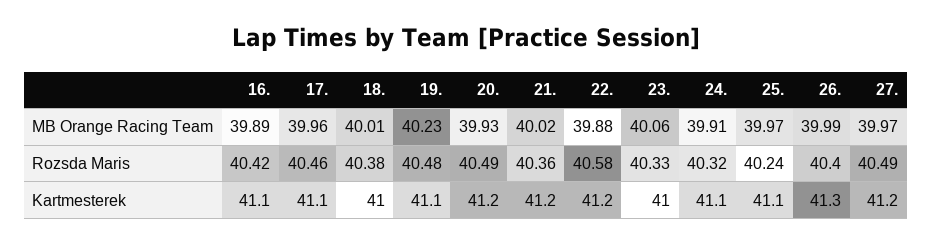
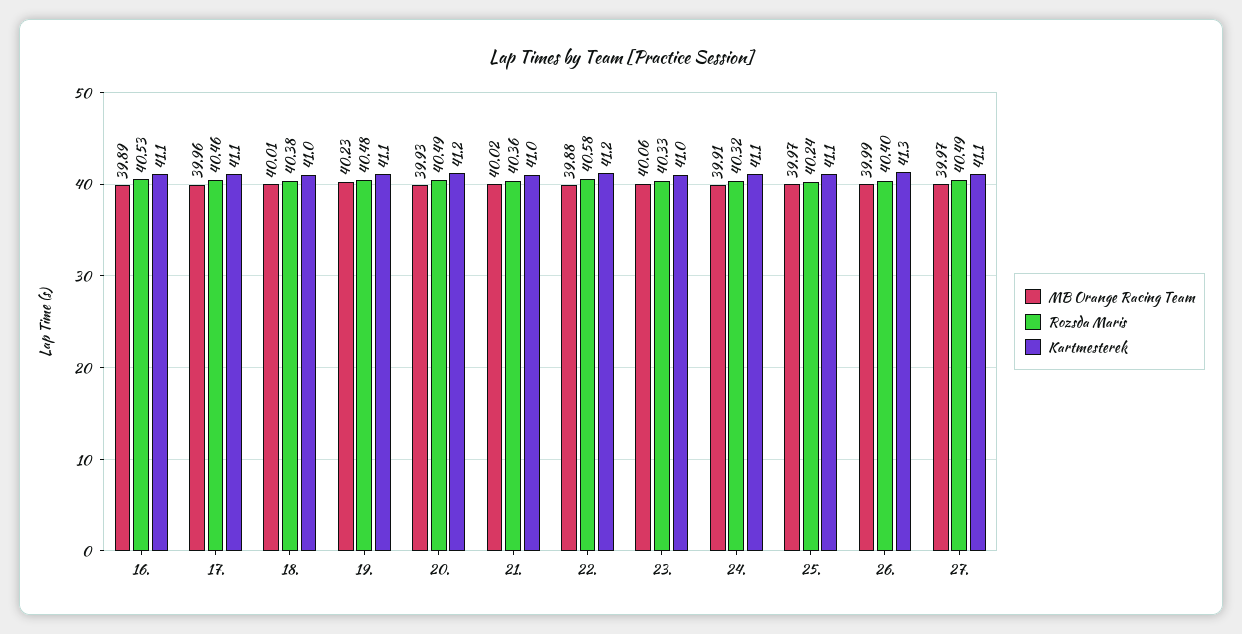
  {
    "MB Orange Racing Team": {
      "16.": 39.89,
      "17.": 39.96,
      "18.": 40.01,
      "19.": 40.23,
      "20.": 39.93,
      "21.": 40.02,
      "22.": 39.88,
      "23.": 40.06,
      "24.": 39.91,
      "25.": 39.97,
      "26.": 39.99,
      "27.": 39.97
    },
    "Rozsda Maris": {
-     "16.": 40.42,
+     "16.": 40.53,
      "17.": 40.46,
      "18.": 40.38,
      "19.": 40.48,
      "20.": 40.49,
      "21.": 40.36,
      "22.": 40.58,
      "23.": 40.33,
      "24.": 40.32,
      "25.": 40.24,
      "26.": 40.4,
      "27.": 40.49
    },
    "Kartmesterek": {
      "16.": 41.1,
      "17.": 41.1,
      "18.": 41,
      "19.": 41.1,
      "20.": 41.2,
-     "21.": 41.2,
+     "21.": 41,
      "22.": 41.2,
      "23.": 41,
      "24.": 41.1,
      "25.": 41.1,
      "26.": 41.3,
-     "27.": 41.2
+     "27.": 41.1
    }
  }

